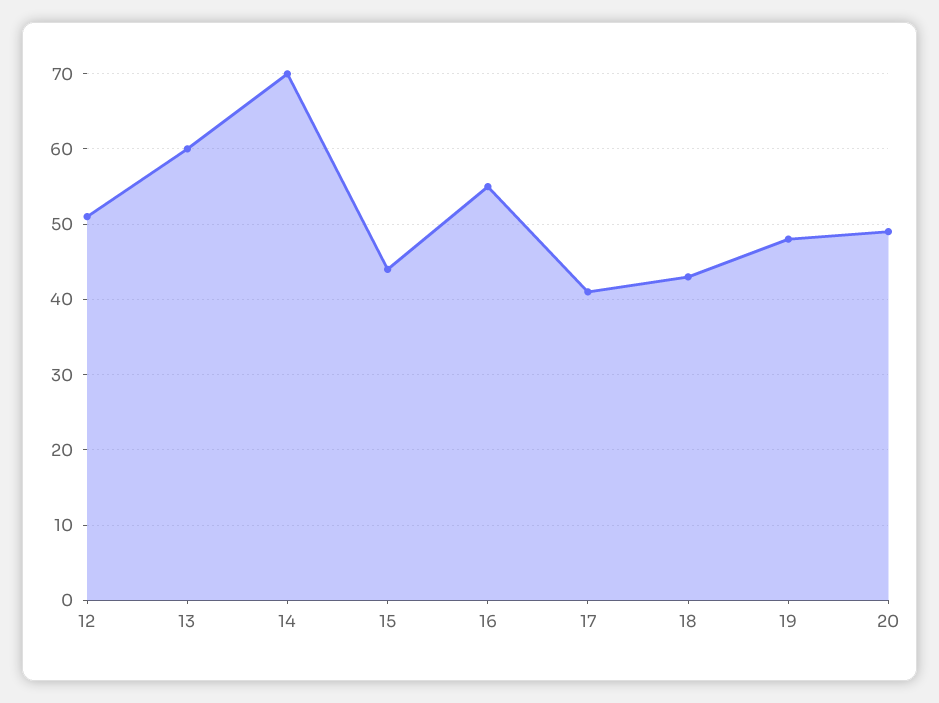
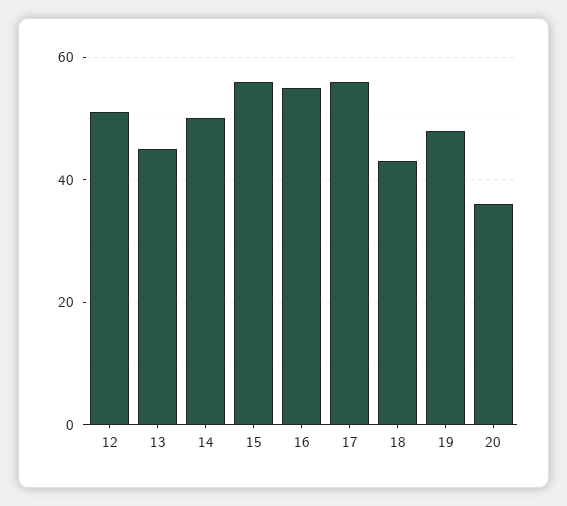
  {
    "12": 51,
-   "13": 60,
+   "13": 45,
-   "14": 70,
+   "14": 50,
-   "15": 44,
+   "15": 55,
    "16": 55,
-   "17": 41,
+   "17": 55,
    "18": 43,
    "19": 48,
-   "20": 49
+   "20": 35
  }

